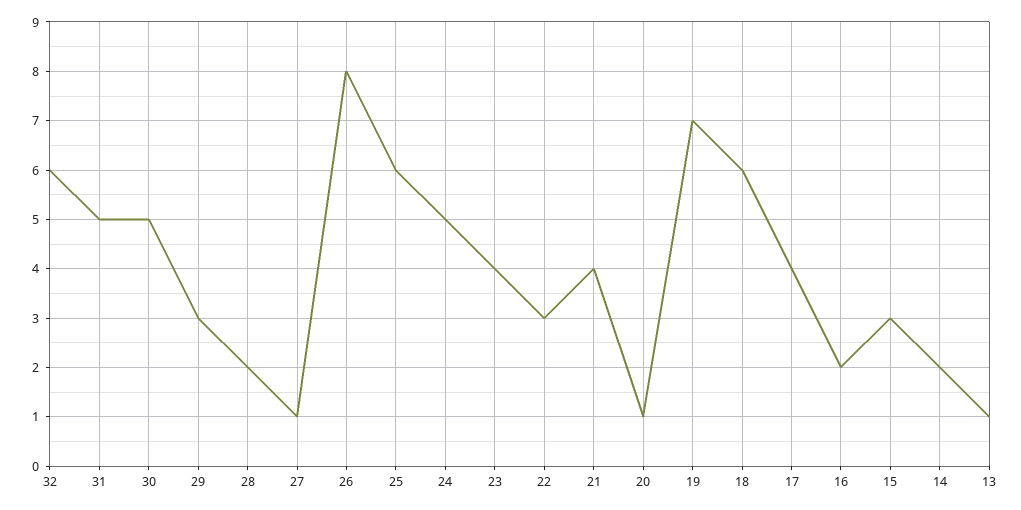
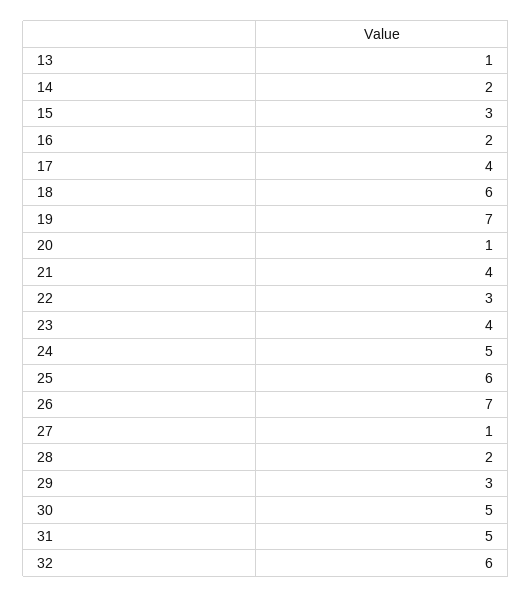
  {
    "32": 6,
    "31": 5,
    "30": 5,
    "29": 3,
    "28": 2,
    "27": 1,
-   "26": 8,
+   "26": 7,
    "25": 6,
    "24": 5,
    "23": 4,
    "22": 3,
    "21": 4,
    "20": 1,
    "19": 7,
    "18": 6,
    "17": 4,
    "16": 2,
    "15": 3,
    "14": 2,
    "13": 1
  }

